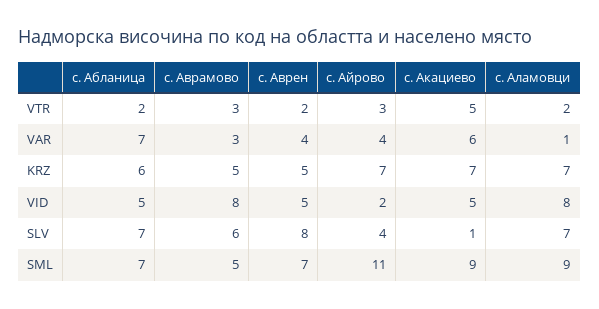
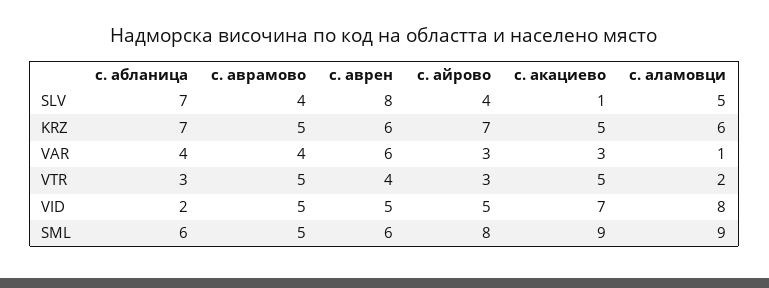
  {
    "с. Абланица": {
-     "VTR": 2,
+     "VTR": 3,
-     "VAR": 7,
+     "VAR": 4,
-     "KRZ": 6,
+     "KRZ": 7,
-     "VID": 5,
+     "VID": 2,
      "SLV": 7,
-     "SML": 7
+     "SML": 6
    },
    "с. Аврамово": {
-     "VTR": 3,
+     "VTR": 5,
-     "VAR": 3,
+     "VAR": 4,
      "KRZ": 5,
-     "VID": 8,
+     "VID": 5,
-     "SLV": 6,
+     "SLV": 4,
      "SML": 5
    },
    "с. Аврен": {
-     "VTR": 2,
+     "VTR": 4,
-     "VAR": 4,
+     "VAR": 6,
-     "KRZ": 5,
+     "KRZ": 6,
      "VID": 5,
      "SLV": 8,
-     "SML": 7
+     "SML": 6
    },
    "с. Айрово": {
      "VTR": 3,
-     "VAR": 4,
+     "VAR": 3,
      "KRZ": 7,
-     "VID": 2,
+     "VID": 5,
      "SLV": 4,
-     "SML": 11
+     "SML": 8
    },
    "с. Акациево": {
      "VTR": 5,
-     "VAR": 6,
+     "VAR": 3,
-     "KRZ": 7,
+     "KRZ": 5,
-     "VID": 5,
+     "VID": 7,
      "SLV": 1,
      "SML": 9
    },
    "с. Аламовци": {
      "VTR": 2,
      "VAR": 1,
-     "KRZ": 7,
+     "KRZ": 6,
      "VID": 8,
-     "SLV": 7,
+     "SLV": 5,
      "SML": 9
    }
  }

